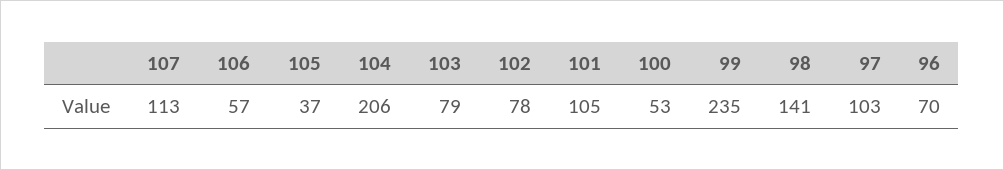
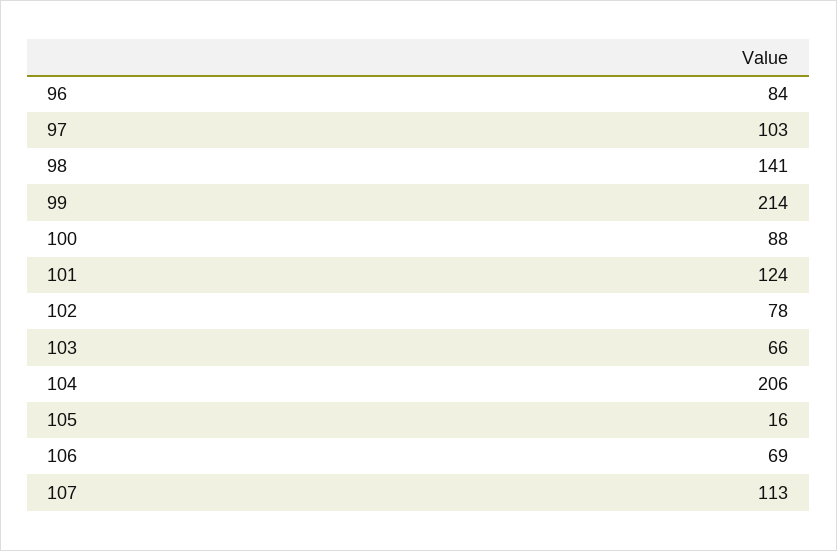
  {
    "107": 113,
-   "106": 57,
+   "106": 69,
-   "105": 37,
+   "105": 16,
    "104": 206,
-   "103": 79,
+   "103": 66,
    "102": 78,
-   "101": 105,
+   "101": 124,
-   "100": 53,
+   "100": 88,
-   "99": 235,
+   "99": 214,
    "98": 141,
    "97": 103,
-   "96": 70
+   "96": 84
  }

